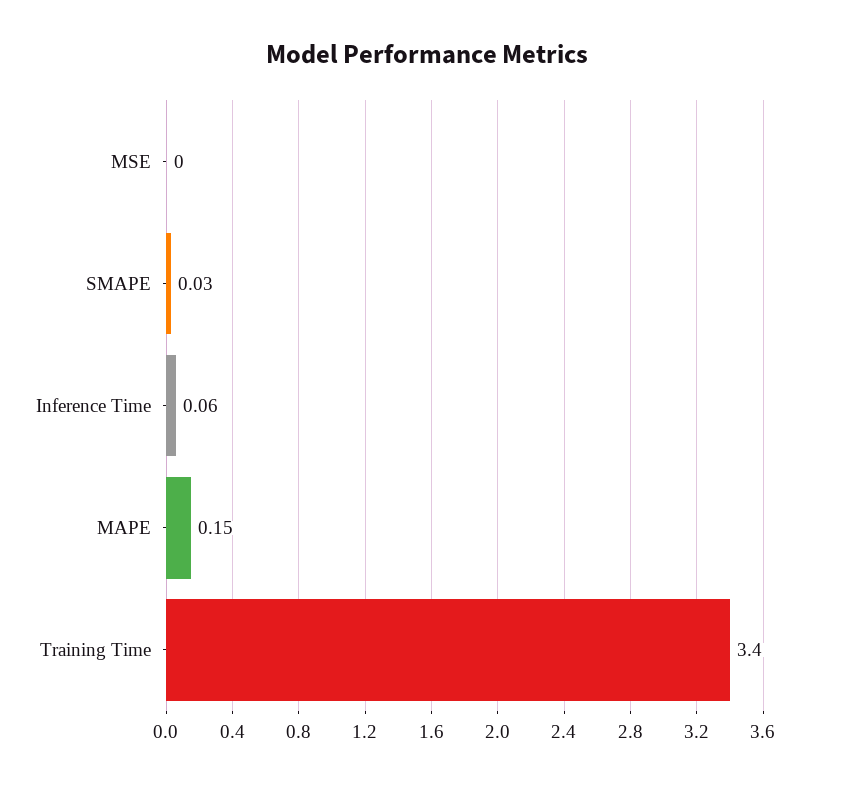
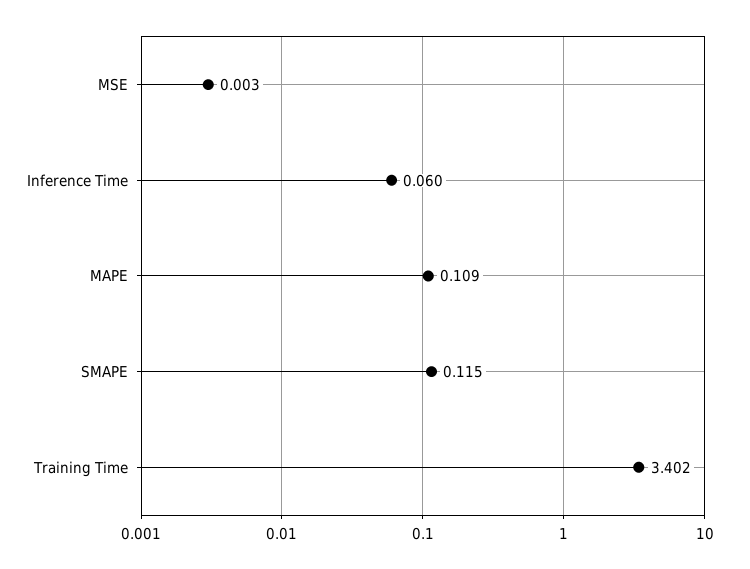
  {
    "MSE": 0.003,
-   "SMAPE": 0.03,
+   "SMAPE": 0.115,
    "Inference Time": 0.06,
-   "MAPE": 0.15,
+   "MAPE": 0.109,
    "Training Time": 3.402
  }

